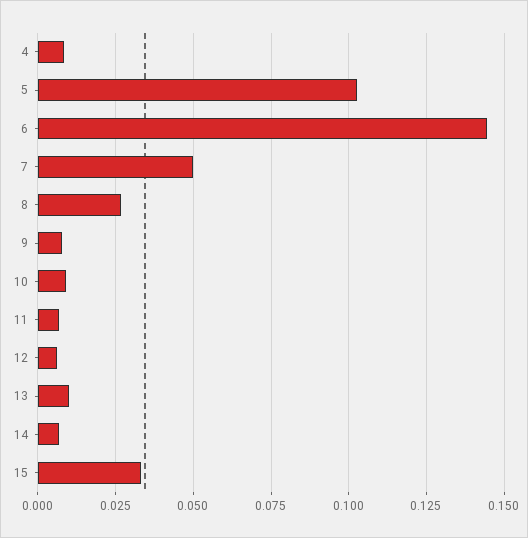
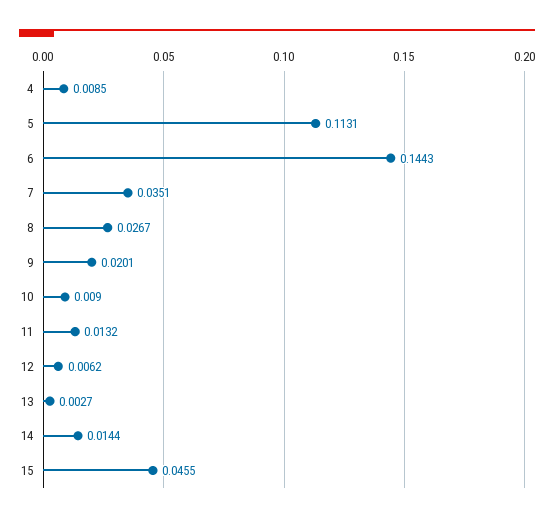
  {
    "4": 0.0085,
-   "5": 0.1025,
+   "5": 0.1131,
    "6": 0.1443,
-   "7": 0.05,
+   "7": 0.0351,
    "8": 0.0267,
-   "9": 0.0075,
+   "9": 0.0201,
    "10": 0.009,
-   "11": 0.0075,
+   "11": 0.0132,
    "12": 0.0062,
-   "13": 0.01,
+   "13": 0.0027,
-   "14": 0.0075,
+   "14": 0.0144,
-   "15": 0.0325
+   "15": 0.0455
  }

